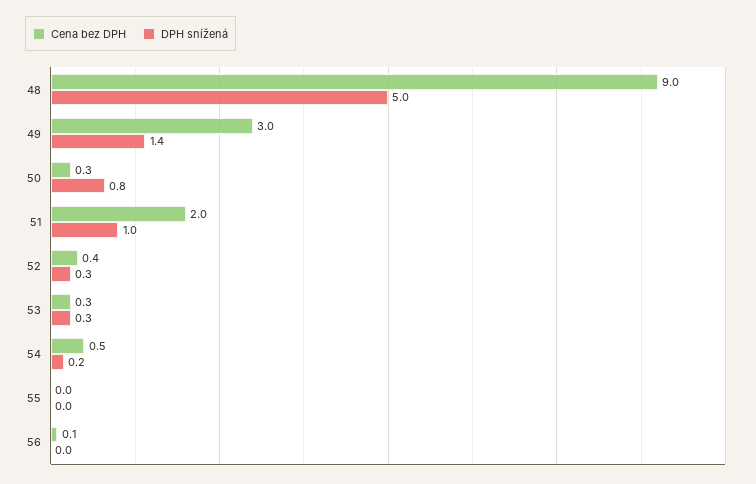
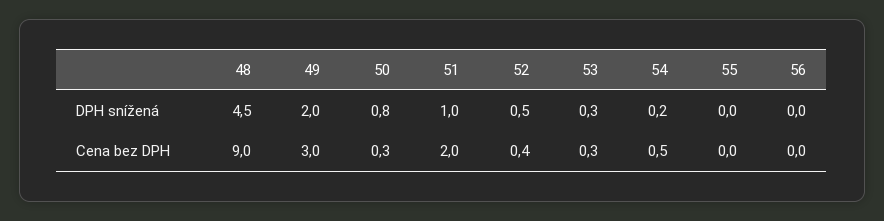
  {
    "Cena bez DPH": {
      "48": 9,
      "49": 3,
      "50": 0.3,
      "51": 2,
      "52": 0.4,
      "53": 0.3,
      "54": 0.5,
      "55": 0,
-     "56": 0.1
+     "56": 0
    },
    "DPH snížená": {
-     "48": 5,
+     "48": 4.5,
-     "49": 1.4,
+     "49": 2,
      "50": 0.8,
      "51": 1,
-     "52": 0.3,
+     "52": 0.5,
      "53": 0.3,
      "54": 0.2,
      "55": 0,
      "56": 0
    }
  }

